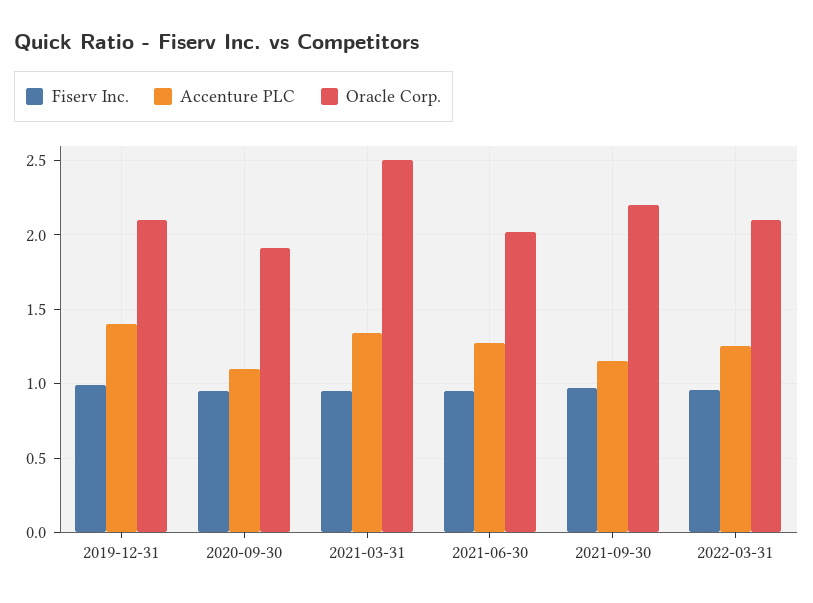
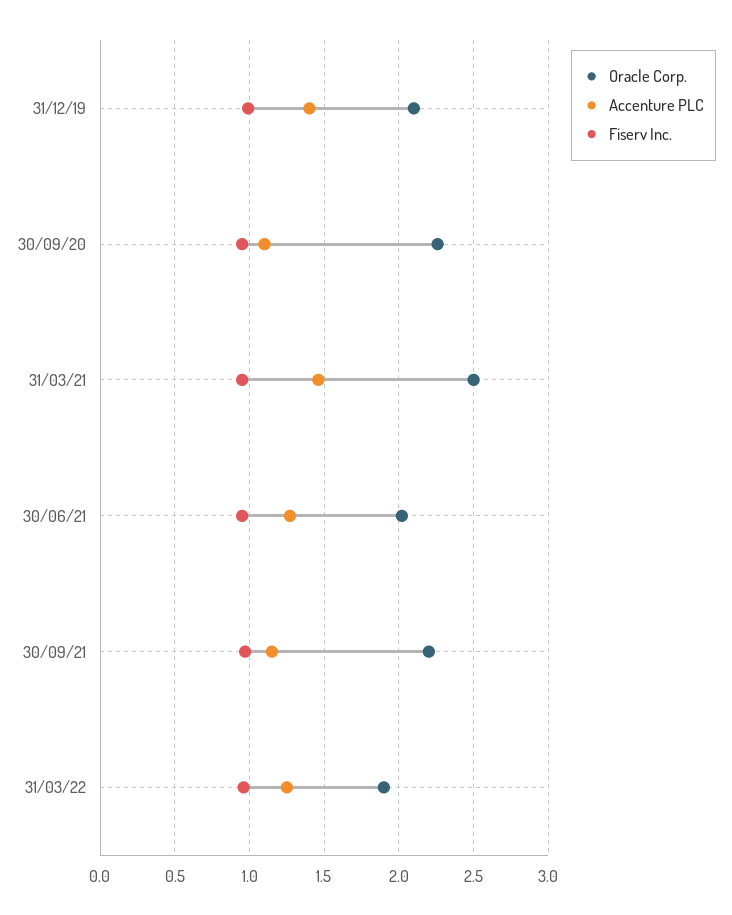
  {
    "Fiserv Inc.": {
      "2019-12-31": 1,
      "2020-09-30": 0.95,
      "2021-03-31": 0.95,
      "2021-06-30": 0.95,
      "2021-09-30": 0.95,
      "2022-03-31": 0.95
    },
    "Accenture PLC": {
      "2019-12-31": 1.4,
      "2020-09-30": 1.1,
-     "2021-03-31": 1.35,
+     "2021-03-31": 1.45,
      "2021-06-30": 1.25,
      "2021-09-30": 1.15,
      "2022-03-31": 1.25
    },
    "Oracle Corp.": {
      "2019-12-31": 2.1,
-     "2020-09-30": 1.9,
+     "2020-09-30": 2.25,
      "2021-03-31": 2.5,
      "2021-06-30": 2,
      "2021-09-30": 2.2,
-     "2022-03-31": 2.1
+     "2022-03-31": 1.9
    }
  }

